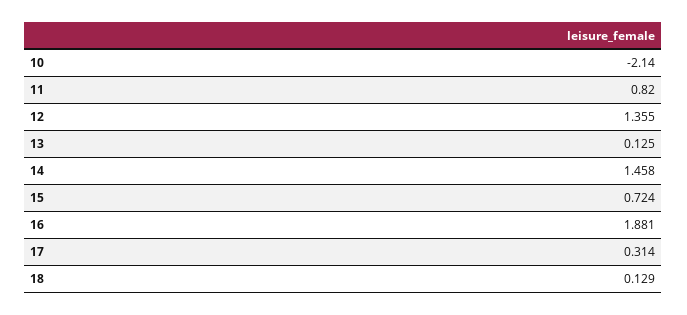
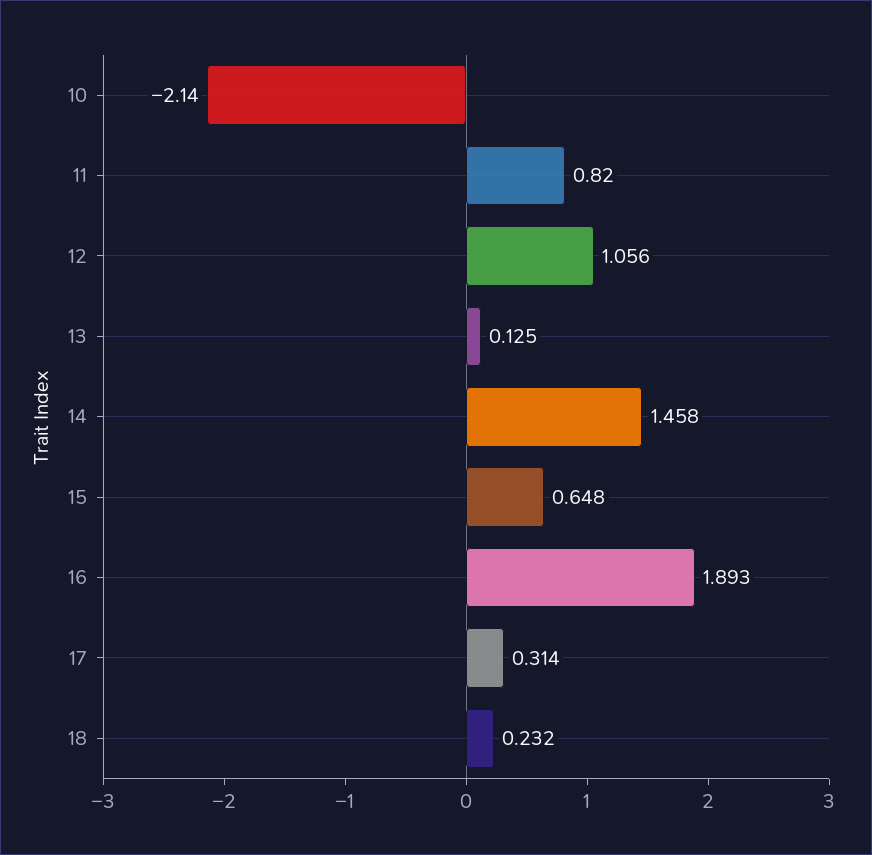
  {
    "10": -2.14,
    "11": 0.82,
-   "12": 1.355,
+   "12": 1.056,
    "13": 0.125,
    "14": 1.458,
-   "15": 0.724,
+   "15": 0.648,
-   "16": 1.881,
+   "16": 1.893,
    "17": 0.314,
-   "18": 0.129
+   "18": 0.232
  }

